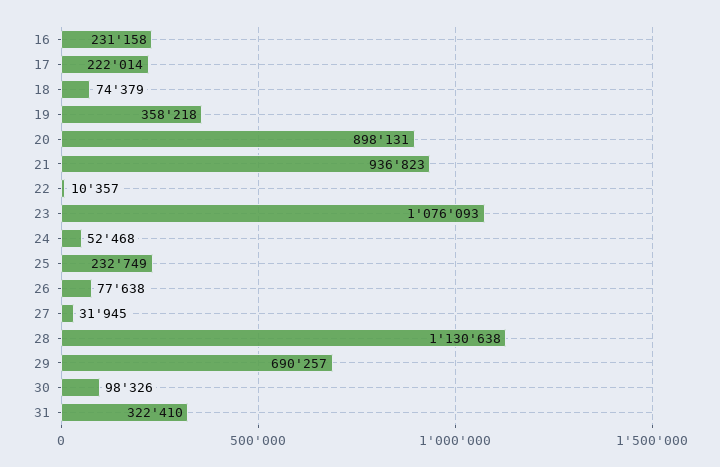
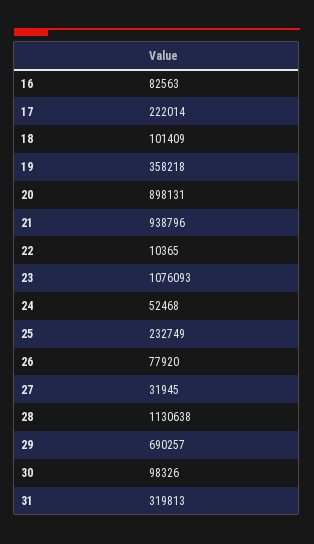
  {
-   "16": 231158,
+   "16": 82563,
    "17": 222014,
-   "18": 74379,
+   "18": 101409,
    "19": 358218,
    "20": 898131,
-   "21": 936823,
+   "21": 938796,
-   "22": 10357,
+   "22": 10365,
    "23": 1076093,
    "24": 52468,
    "25": 232749,
-   "26": 77638,
+   "26": 77920,
    "27": 31945,
    "28": 1130638,
    "29": 690257,
    "30": 98326,
-   "31": 322410
+   "31": 319813
  }

